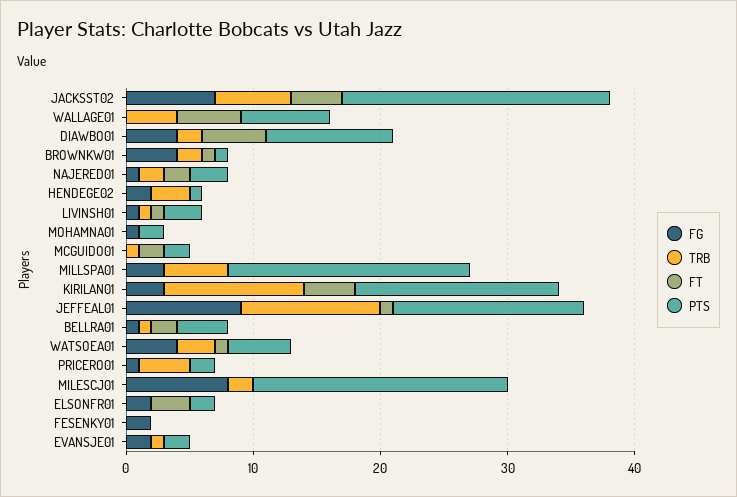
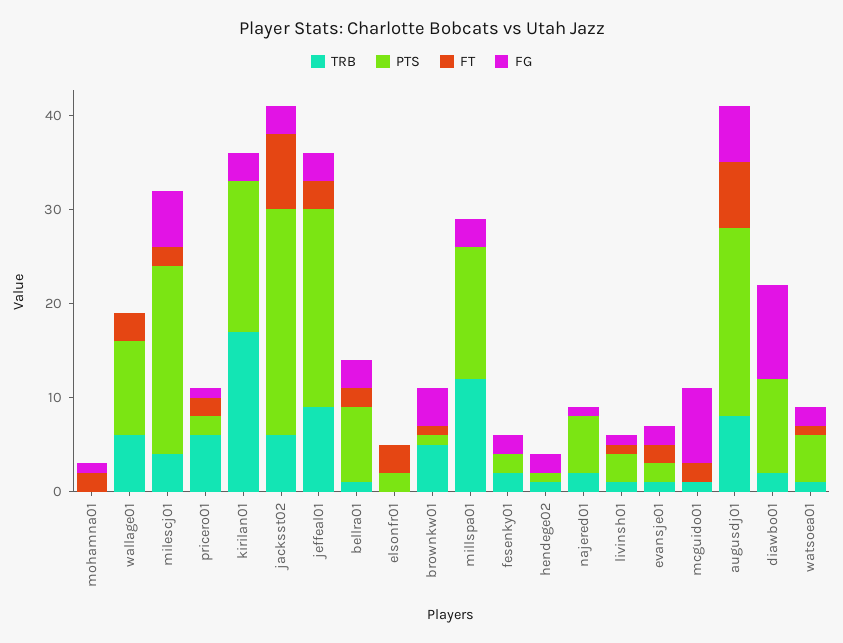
  {
    "FG": {
-     "JACKSST02": 7,
+     "JACKSST02": 3,
      "WALLAGE01": 0,
-     "DIAWBO01": 4,
+     "DIAWBO01": 10,
      "BROWNKW01": 4,
      "NAJERED01": 1,
      "HENDEGE02": 2,
      "LIVINSH01": 1,
      "MOHAMNA01": 1,
-     "MCGUIDO01": 0,
+     "MCGUIDO01": 8,
      "MILLSPA01": 3,
      "KIRILAN01": 3,
-     "JEFFEAL01": 9,
+     "JEFFEAL01": 3,
-     "BELLRA01": 1,
+     "BELLRA01": 3,
-     "WATSOEA01": 4,
+     "WATSOEA01": 2,
      "PRICERO01": 1,
-     "MILESCJ01": 8,
+     "MILESCJ01": 6,
-     "ELSONFR01": 2,
+     "ELSONFR01": 0,
      "FESENKY01": 2,
-     "EVANSJE01": 2
+     "EVANSJE01": 2,
+     "augusdj01": 6
    },
    "TRB": {
      "JACKSST02": 6,
-     "WALLAGE01": 4,
+     "WALLAGE01": 6,
      "DIAWBO01": 2,
-     "BROWNKW01": 2,
+     "BROWNKW01": 5,
      "NAJERED01": 2,
-     "HENDEGE02": 3,
+     "HENDEGE02": 1,
      "LIVINSH01": 1,
      "MOHAMNA01": 0,
      "MCGUIDO01": 1,
-     "MILLSPA01": 5,
+     "MILLSPA01": 12,
-     "KIRILAN01": 11,
+     "KIRILAN01": 17,
-     "JEFFEAL01": 11,
+     "JEFFEAL01": 9,
      "BELLRA01": 1,
-     "WATSOEA01": 3,
+     "WATSOEA01": 1,
-     "PRICERO01": 4,
+     "PRICERO01": 6,
-     "MILESCJ01": 2,
+     "MILESCJ01": 4,
      "ELSONFR01": 0,
-     "FESENKY01": 0,
+     "FESENKY01": 2,
-     "EVANSJE01": 1
+     "EVANSJE01": 1,
+     "augusdj01": 8
    },
    "FT": {
-     "JACKSST02": 4,
+     "JACKSST02": 8,
-     "WALLAGE01": 5,
+     "WALLAGE01": 3,
-     "DIAWBO01": 5,
+     "DIAWBO01": 0,
      "BROWNKW01": 1,
-     "NAJERED01": 2,
+     "NAJERED01": 0,
      "HENDEGE02": 0,
      "LIVINSH01": 1,
-     "MOHAMNA01": 0,
+     "MOHAMNA01": 2,
      "MCGUIDO01": 2,
      "MILLSPA01": 0,
-     "KIRILAN01": 4,
+     "KIRILAN01": 0,
-     "JEFFEAL01": 1,
+     "JEFFEAL01": 3,
      "BELLRA01": 2,
      "WATSOEA01": 1,
-     "PRICERO01": 0,
+     "PRICERO01": 2,
-     "MILESCJ01": 0,
+     "MILESCJ01": 2,
      "ELSONFR01": 3,
      "FESENKY01": 0,
-     "EVANSJE01": 0
+     "EVANSJE01": 2,
+     "augusdj01": 7
    },
    "PTS": {
-     "JACKSST02": 21,
+     "JACKSST02": 24,
-     "WALLAGE01": 7,
+     "WALLAGE01": 10,
      "DIAWBO01": 10,
      "BROWNKW01": 1,
-     "NAJERED01": 3,
+     "NAJERED01": 6,
      "HENDEGE02": 1,
      "LIVINSH01": 3,
-     "MOHAMNA01": 2,
+     "MOHAMNA01": 0,
-     "MCGUIDO01": 2,
+     "MCGUIDO01": 0,
-     "MILLSPA01": 19,
+     "MILLSPA01": 14,
      "KIRILAN01": 16,
-     "JEFFEAL01": 15,
+     "JEFFEAL01": 21,
-     "BELLRA01": 4,
+     "BELLRA01": 8,
      "WATSOEA01": 5,
      "PRICERO01": 2,
      "MILESCJ01": 20,
      "ELSONFR01": 2,
-     "FESENKY01": 0,
+     "FESENKY01": 2,
-     "EVANSJE01": 2
+     "EVANSJE01": 2,
+     "augusdj01": 20
    }
  }

